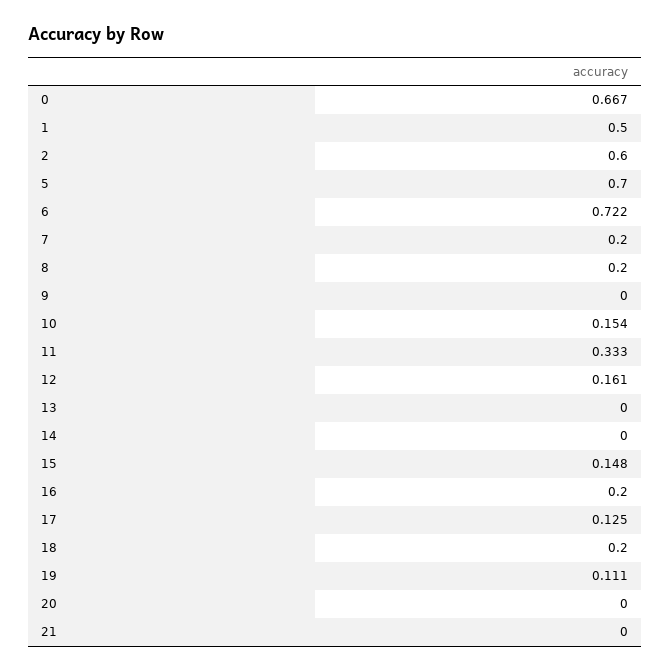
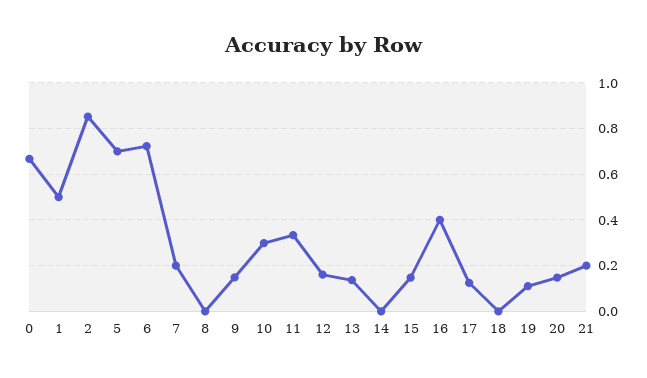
  {
    "0": 0.667,
    "1": 0.5,
-   "2": 0.6,
+   "2": 0.85,
    "5": 0.7,
    "6": 0.722,
    "7": 0.2,
-   "8": 0.2,
+   "8": 0,
-   "9": 0,
+   "9": 0.15,
-   "10": 0.154,
+   "10": 0.3,
    "11": 0.333,
    "12": 0.161,
-   "13": 0,
+   "13": 0.15,
    "14": 0,
    "15": 0.148,
-   "16": 0.2,
+   "16": 0.4,
    "17": 0.125,
-   "18": 0.2,
+   "18": 0,
    "19": 0.111,
-   "20": 0,
+   "20": 0.15,
-   "21": 0
+   "21": 0.2
  }

